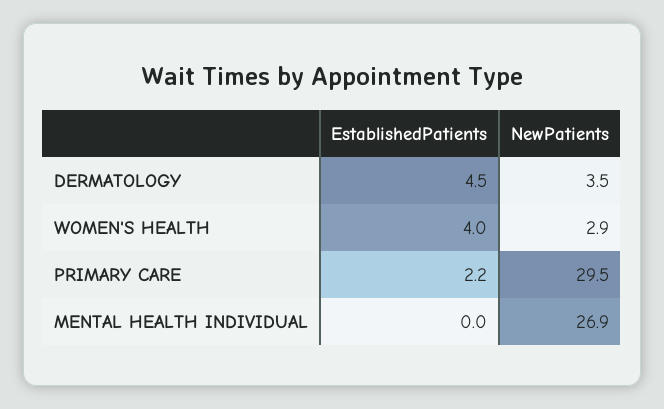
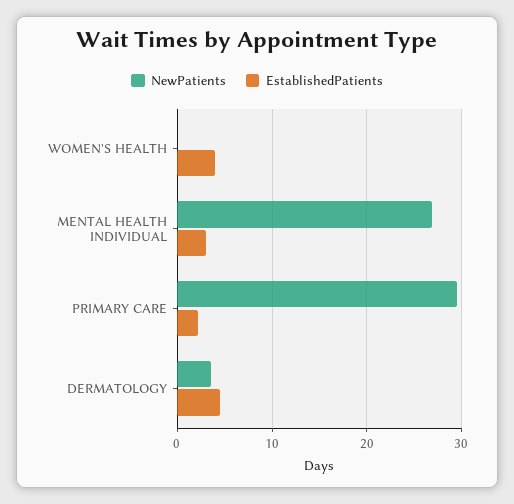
  {
    "EstablishedPatients": {
      "DERMATOLOGY": 4.5,
      "WOMEN'S HEALTH": 4,
      "PRIMARY CARE": 2.2,
-     "MENTAL HEALTH INDIVIDUAL": 0
+     "MENTAL HEALTH INDIVIDUAL": 3
    },
    "NewPatients": {
      "DERMATOLOGY": 3.5,
-     "WOMEN'S HEALTH": 2.9,
+     "WOMEN'S HEALTH": 0,
      "PRIMARY CARE": 29.5,
      "MENTAL HEALTH INDIVIDUAL": 26.9
    }
  }

